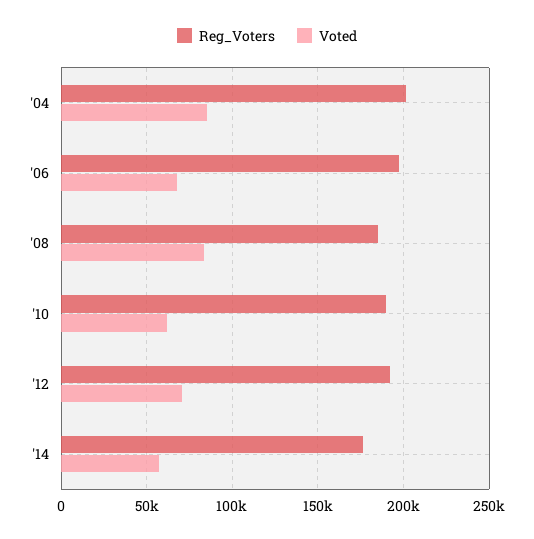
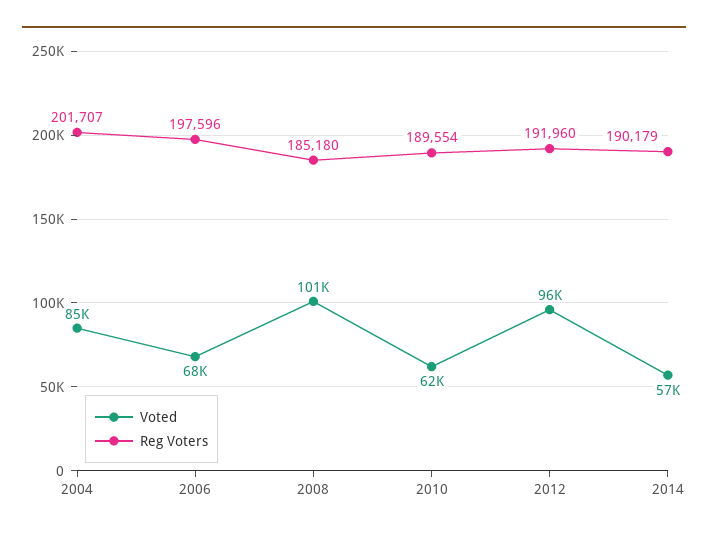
  {
    "Reg_Voters": {
      "'04": 201707,
      "'06": 197596,
      "'08": 185180,
      "'10": 189554,
      "'12": 191960,
-     "'14": 175000
+     "'14": 190179
    },
    "Voted": {
      "'04": 85000,
      "'06": 68000,
-     "'08": 85000,
+     "'08": 101000,
      "'10": 62000,
-     "'12": 70000,
+     "'12": 96000,
      "'14": 57000
    }
  }

